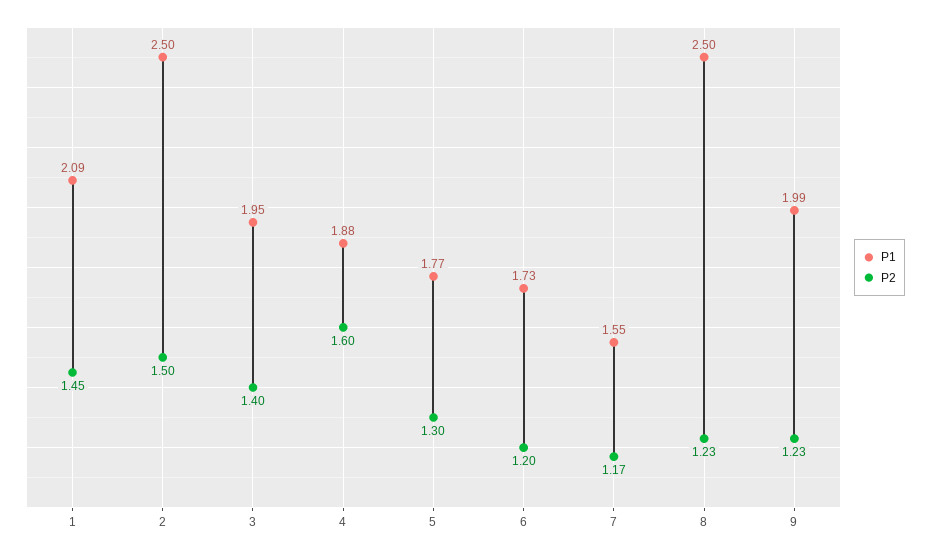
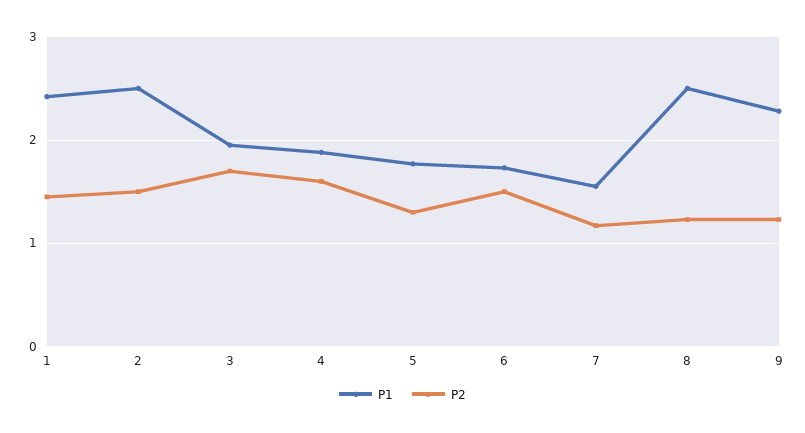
  {
    "P1": {
-     "1": 2.09,
+     "1": 2.4,
      "2": 2.5,
      "3": 1.95,
      "4": 1.88,
      "5": 1.77,
      "6": 1.73,
      "7": 1.55,
      "8": 2.5,
-     "9": 1.99
+     "9": 2.3
    },
    "P2": {
      "1": 1.45,
      "2": 1.5,
-     "3": 1.4,
+     "3": 1.7,
      "4": 1.6,
      "5": 1.3,
-     "6": 1.2,
+     "6": 1.5,
      "7": 1.17,
      "8": 1.23,
      "9": 1.23
    }
  }

